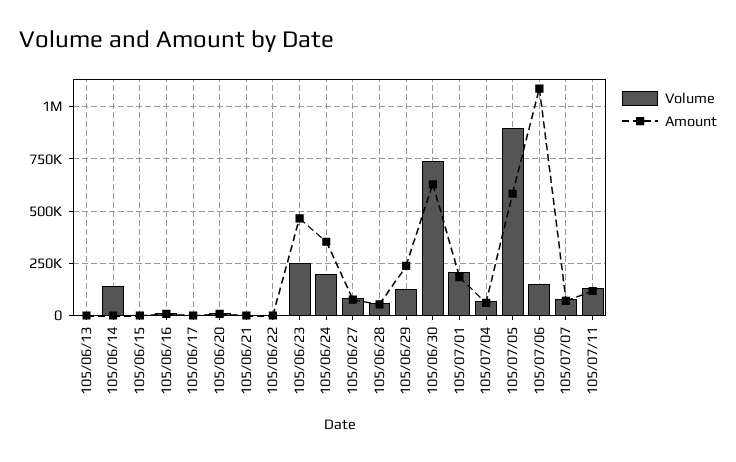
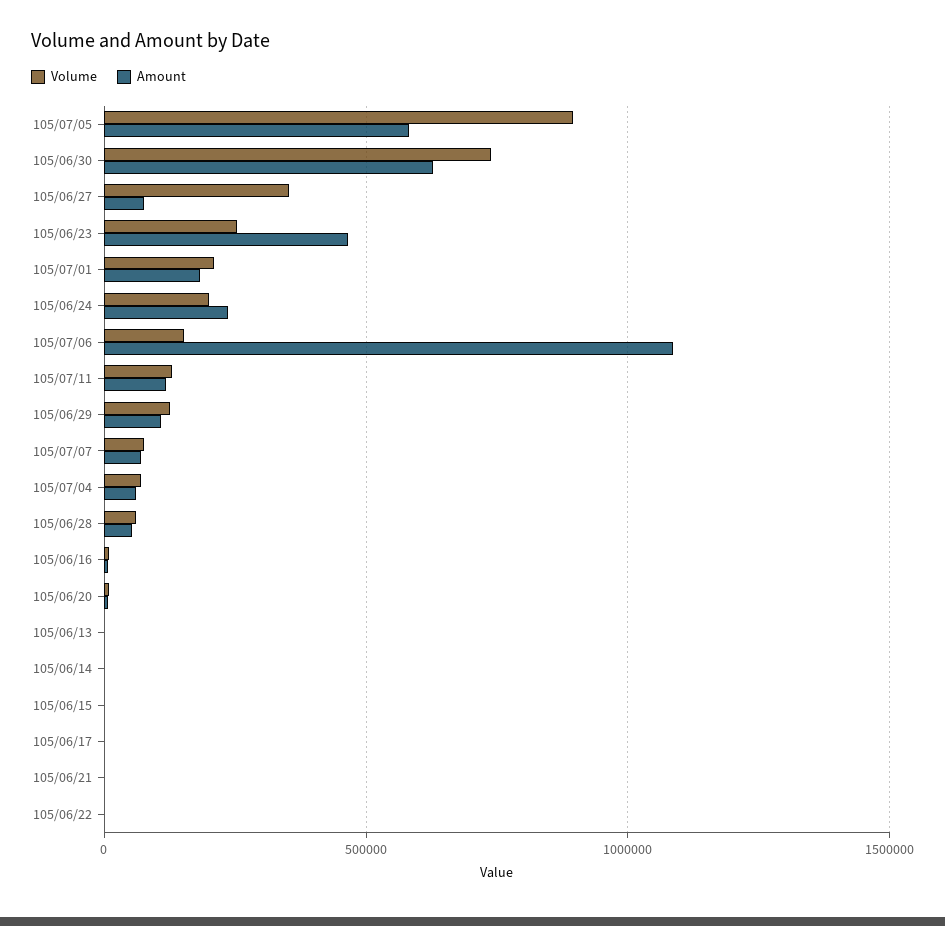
  {
    "Volume": {
      "105/06/13": 0,
-     "105/06/14": 150000,
+     "105/06/14": 0,
      "105/06/15": 0,
      "105/06/16": 0,
      "105/06/17": 0,
      "105/06/20": 0,
      "105/06/21": 0,
      "105/06/22": 0,
      "105/06/23": 250000,
      "105/06/24": 200000,
-     "105/06/27": 100000,
+     "105/06/27": 350000,
      "105/06/28": 50000,
      "105/06/29": 150000,
      "105/06/30": 750000,
      "105/07/01": 200000,
      "105/07/04": 50000,
      "105/07/05": 900000,
      "105/07/06": 150000,
      "105/07/07": 100000,
      "105/07/11": 150000
    },
    "Amount": {
      "105/06/13": 0,
      "105/06/14": 0,
      "105/06/15": 0,
      "105/06/16": 0,
      "105/06/17": 0,
      "105/06/20": 0,
      "105/06/21": 0,
      "105/06/22": 0,
      "105/06/23": 450000,
-     "105/06/24": 350000,
+     "105/06/24": 250000,
      "105/06/27": 100000,
      "105/06/28": 50000,
-     "105/06/29": 250000,
+     "105/06/29": 100000,
      "105/06/30": 650000,
      "105/07/01": 200000,
      "105/07/04": 50000,
      "105/07/05": 600000,
      "105/07/06": 1100000,
      "105/07/07": 50000,
      "105/07/11": 100000
    }
  }

